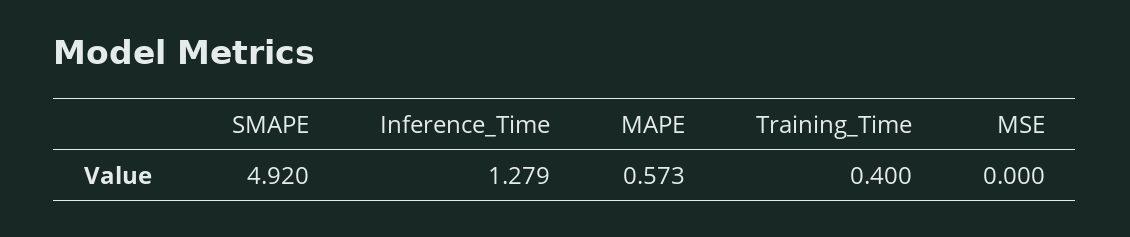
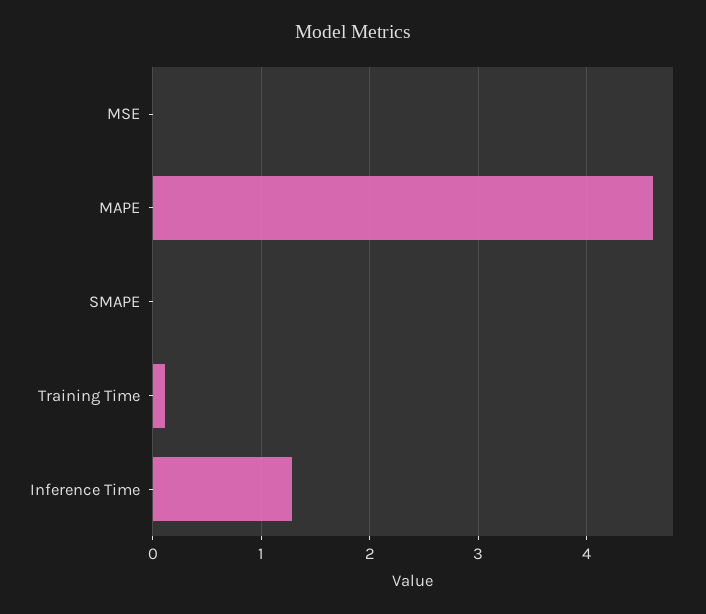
  {
-   "SMAPE": 4.92,
+   "SMAPE": 0,
    "Inference_Time": 1.279,
-   "MAPE": 0.573,
+   "MAPE": 4.6,
-   "Training_Time": 0.4,
+   "Training_Time": 0.1,
    "MSE": 0
  }

